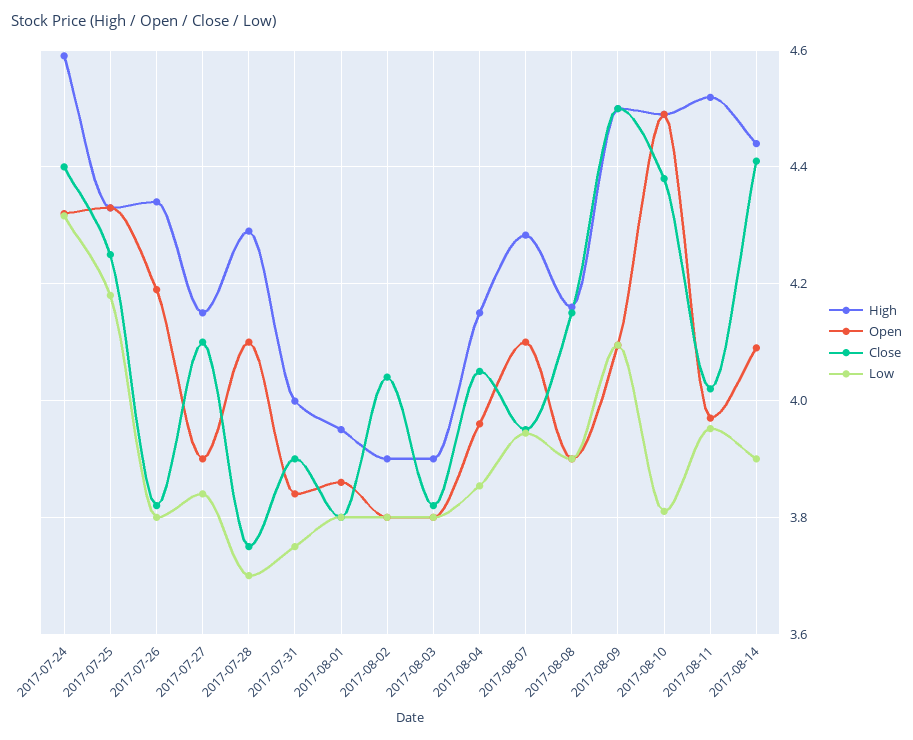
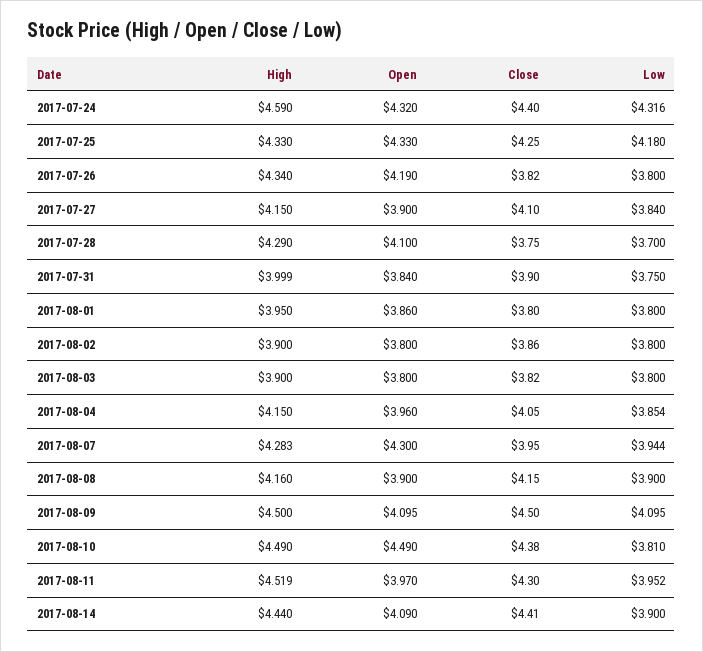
  {
    "High": {
      "2017-07-24": 4.59,
      "2017-07-25": 4.33,
      "2017-07-26": 4.34,
      "2017-07-27": 4.15,
      "2017-07-28": 4.29,
      "2017-07-31": 3.999,
      "2017-08-01": 3.95,
      "2017-08-02": 3.9,
      "2017-08-03": 3.9,
      "2017-08-04": 4.15,
      "2017-08-07": 4.283,
      "2017-08-08": 4.16,
      "2017-08-09": 4.5,
      "2017-08-10": 4.49,
      "2017-08-11": 4.519,
      "2017-08-14": 4.44
    },
    "Open": {
      "2017-07-24": 4.32,
      "2017-07-25": 4.33,
      "2017-07-26": 4.19,
      "2017-07-27": 3.9,
      "2017-07-28": 4.1,
      "2017-07-31": 3.84,
      "2017-08-01": 3.86,
      "2017-08-02": 3.8,
      "2017-08-03": 3.8,
      "2017-08-04": 3.96,
-     "2017-08-07": 4.1,
+     "2017-08-07": 4.3,
      "2017-08-08": 3.9,
      "2017-08-09": 4.095,
      "2017-08-10": 4.49,
      "2017-08-11": 3.97,
      "2017-08-14": 4.09
    },
    "Close": {
      "2017-07-24": 4.4,
      "2017-07-25": 4.25,
      "2017-07-26": 3.82,
      "2017-07-27": 4.1,
      "2017-07-28": 3.75,
      "2017-07-31": 3.9,
      "2017-08-01": 3.8,
-     "2017-08-02": 4.04,
+     "2017-08-02": 3.86,
      "2017-08-03": 3.82,
      "2017-08-04": 4.05,
      "2017-08-07": 3.95,
      "2017-08-08": 4.15,
      "2017-08-09": 4.5,
      "2017-08-10": 4.38,
-     "2017-08-11": 4.02,
+     "2017-08-11": 4.3,
      "2017-08-14": 4.41
    },
    "Low": {
      "2017-07-24": 4.316,
      "2017-07-25": 4.18,
      "2017-07-26": 3.8,
      "2017-07-27": 3.84,
      "2017-07-28": 3.7,
      "2017-07-31": 3.75,
      "2017-08-01": 3.8,
      "2017-08-02": 3.8,
      "2017-08-03": 3.8,
      "2017-08-04": 3.854,
      "2017-08-07": 3.944,
      "2017-08-08": 3.9,
      "2017-08-09": 4.095,
      "2017-08-10": 3.81,
      "2017-08-11": 3.952,
      "2017-08-14": 3.9
    }
  }

